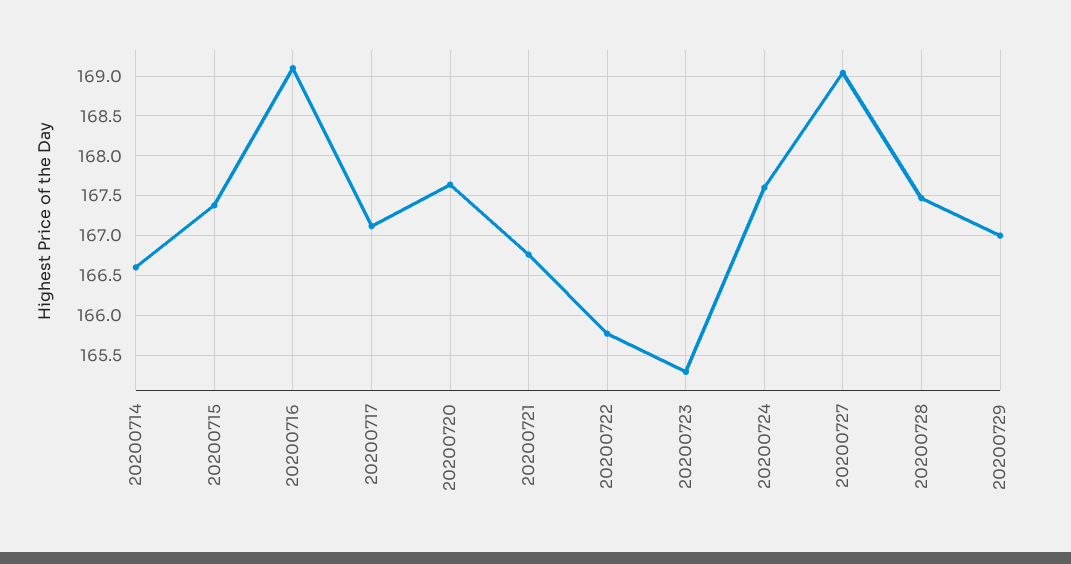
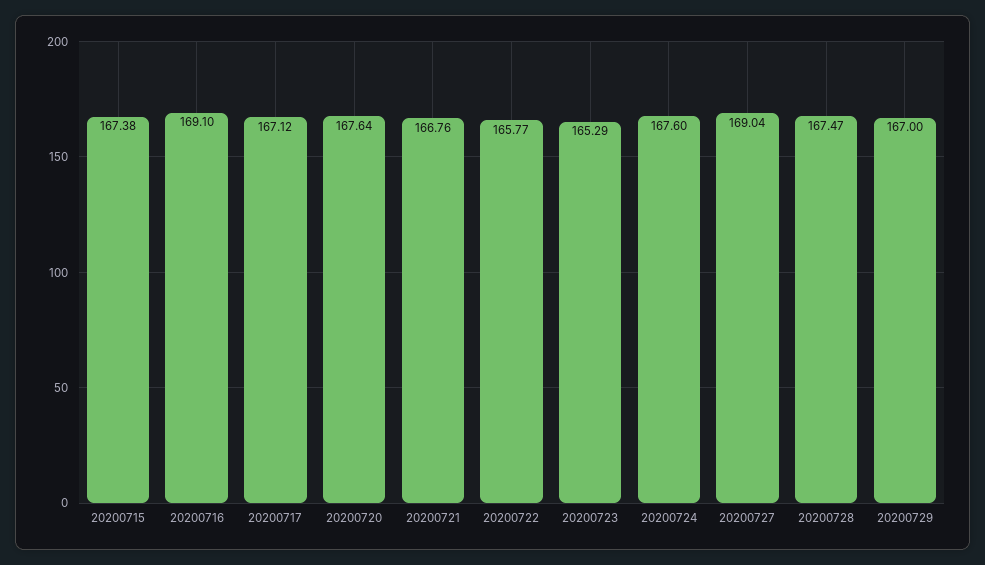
  {
-   "20200714": 166.6,
    "20200715": 167.38,
    "20200716": 169.1,
    "20200717": 167.12,
    "20200720": 167.64,
    "20200721": 166.76,
    "20200722": 165.77,
    "20200723": 165.29,
    "20200724": 167.6,
    "20200727": 169.04,
    "20200728": 167.47,
    "20200729": 167
  }

